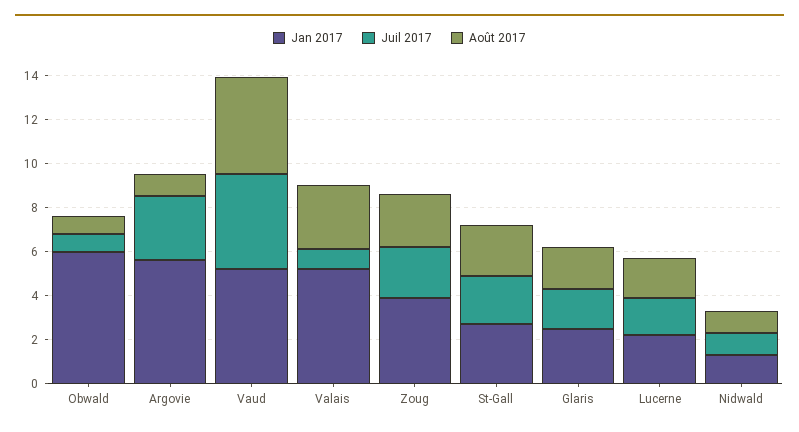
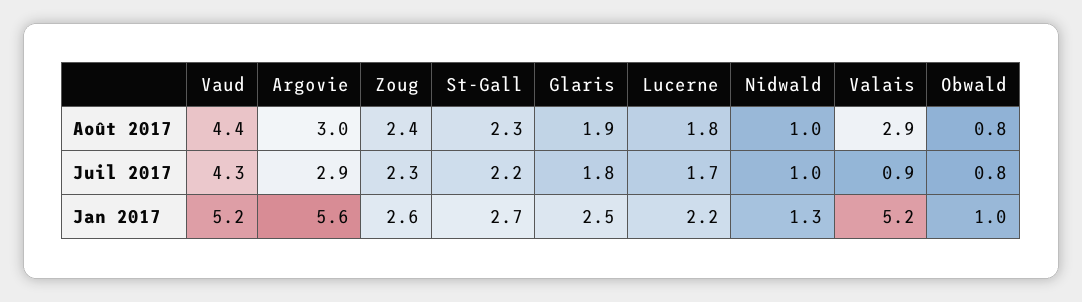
  {
    "Jan 2017": {
-     "Obwald": 6,
+     "Obwald": 1,
      "Argovie": 5.6,
      "Vaud": 5.2,
      "Valais": 5.2,
-     "Zoug": 4,
+     "Zoug": 2.6,
      "St-Gall": 2.7,
      "Glaris": 2.5,
      "Lucerne": 2.2,
      "Nidwald": 1.3
    },
    "Juil 2017": {
      "Obwald": 0.8,
      "Argovie": 2.9,
      "Vaud": 4.3,
      "Valais": 0.9,
      "Zoug": 2.3,
      "St-Gall": 2.2,
      "Glaris": 1.8,
      "Lucerne": 1.7,
      "Nidwald": 1
    },
    "Août 2017": {
      "Obwald": 0.8,
-     "Argovie": 1,
+     "Argovie": 3,
      "Vaud": 4.4,
      "Valais": 2.9,
      "Zoug": 2.4,
      "St-Gall": 2.3,
      "Glaris": 1.9,
      "Lucerne": 1.8,
      "Nidwald": 1
    }
  }

